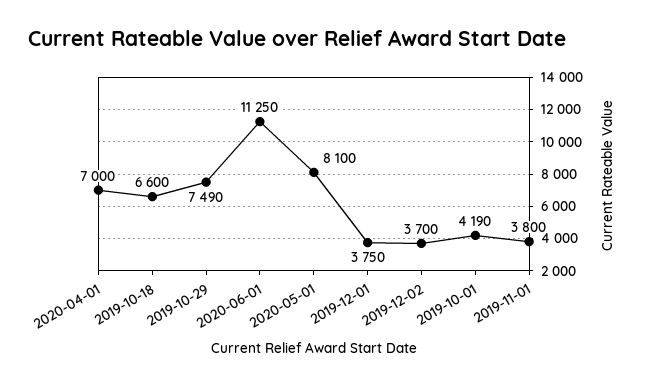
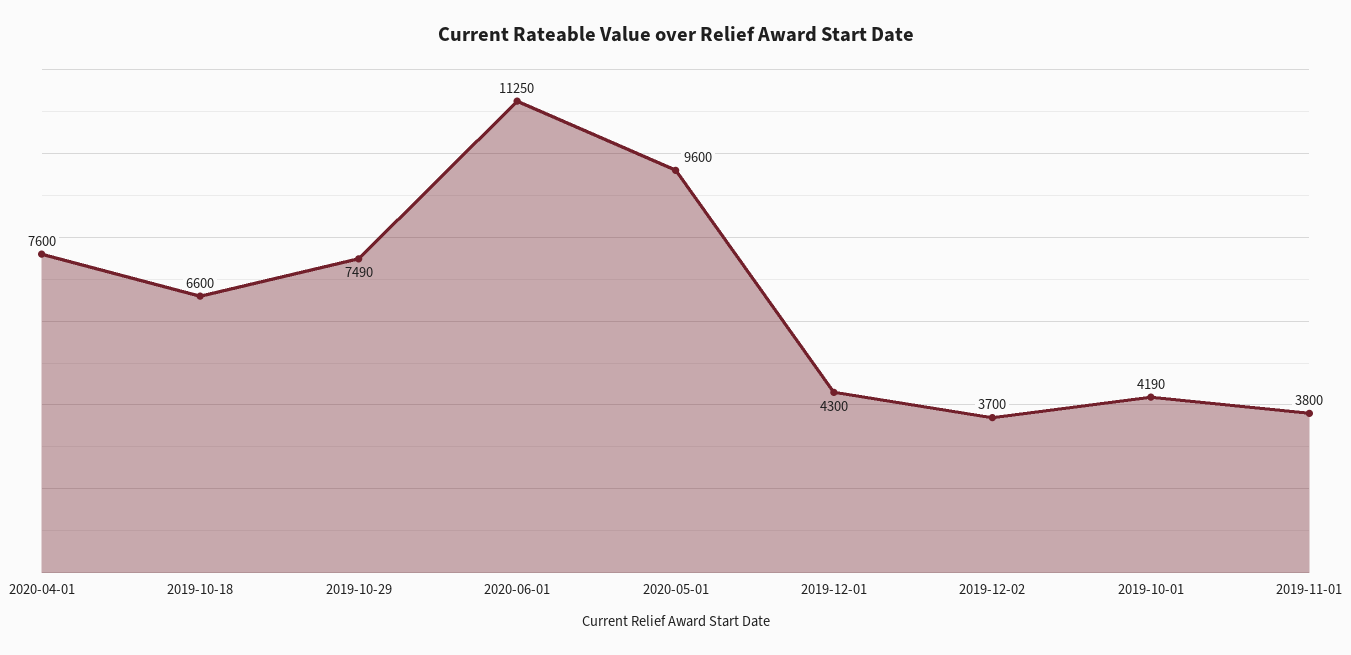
  {
-   "2020-04-01": 7000,
+   "2020-04-01": 7600,
    "2019-10-18": 6600,
    "2019-10-29": 7490,
    "2020-06-01": 11250,
-   "2020-05-01": 8100,
+   "2020-05-01": 9600,
-   "2019-12-01": 3750,
+   "2019-12-01": 4300,
    "2019-12-02": 3700,
    "2019-10-01": 4190,
    "2019-11-01": 3800
  }

